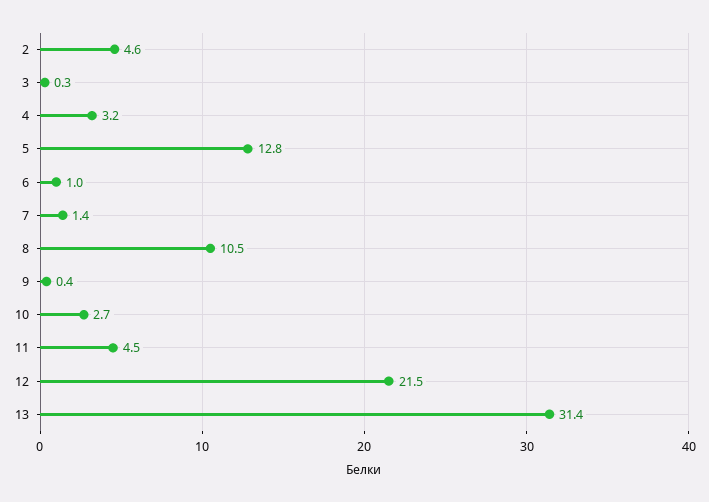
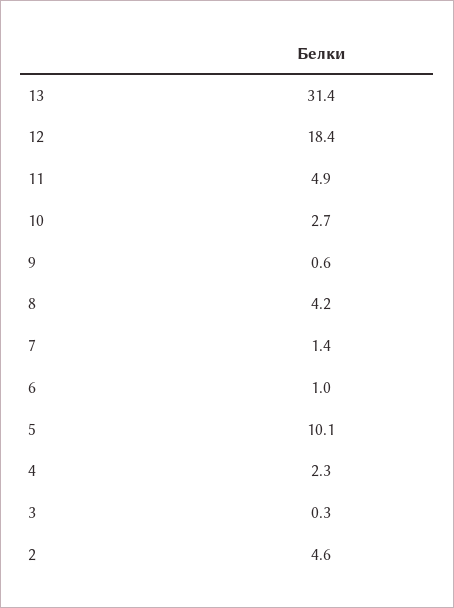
  {
    "2": 4.6,
    "3": 0.3,
-   "4": 3.2,
+   "4": 2.3,
-   "5": 12.8,
+   "5": 10.1,
    "6": 1,
    "7": 1.4,
-   "8": 10.5,
+   "8": 4.2,
-   "9": 0.4,
+   "9": 0.6,
    "10": 2.7,
-   "11": 4.5,
+   "11": 4.9,
-   "12": 21.5,
+   "12": 18.4,
    "13": 31.4
  }

